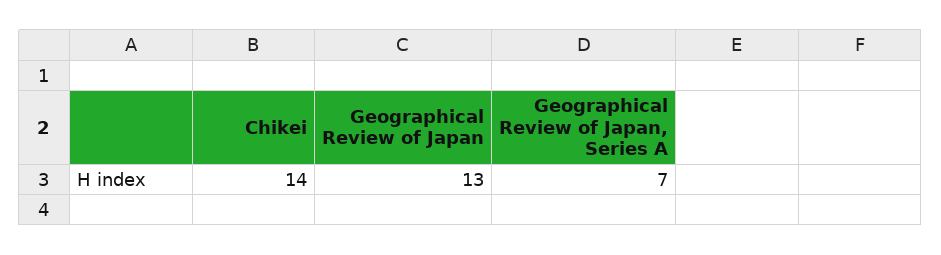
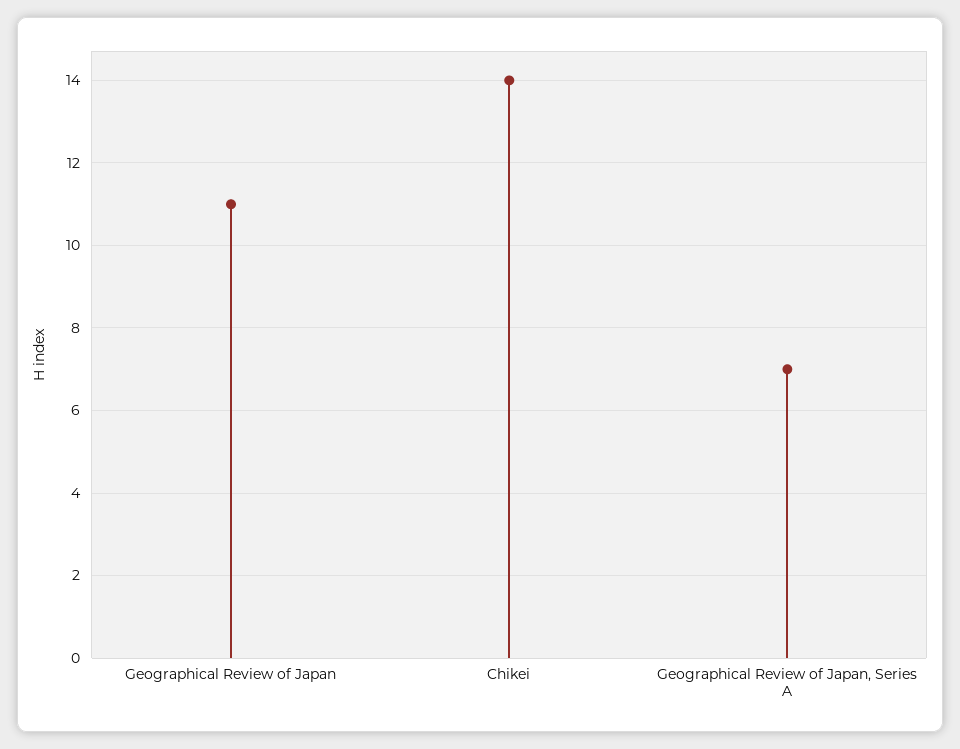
  {
    "Chikei": 14,
-   "Geographical Review of Japan": 13,
+   "Geographical Review of Japan": 11,
    "Geographical Review of Japan, Series A": 7
  }

